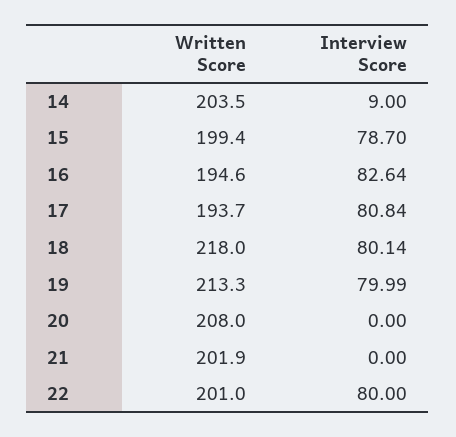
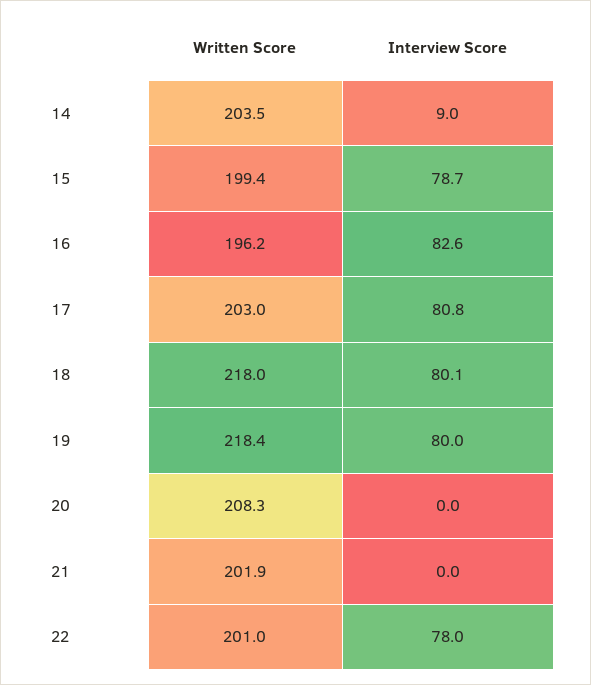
  {
    "Written Score": {
      "14": 203.5,
      "15": 199.4,
-     "16": 194.6,
+     "16": 196.2,
-     "17": 193.7,
+     "17": 203,
      "18": 218,
-     "19": 213.3,
+     "19": 218.4,
-     "20": 208,
+     "20": 208.3,
      "21": 201.9,
      "22": 201
    },
    "Interview Score": {
      "14": 9,
      "15": 78.7,
      "16": 82.64,
      "17": 80.84,
      "18": 80.14,
      "19": 79.99,
      "20": 0,
      "21": 0,
-     "22": 80
+     "22": 78
    }
  }

